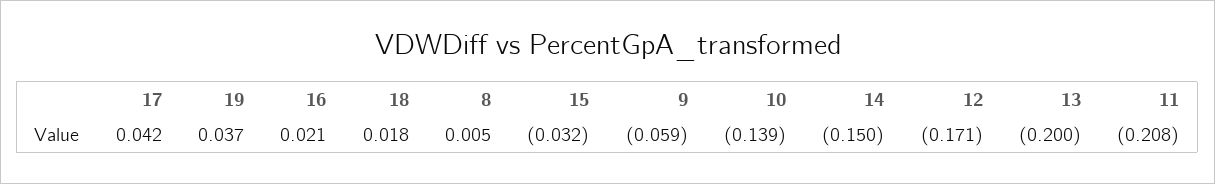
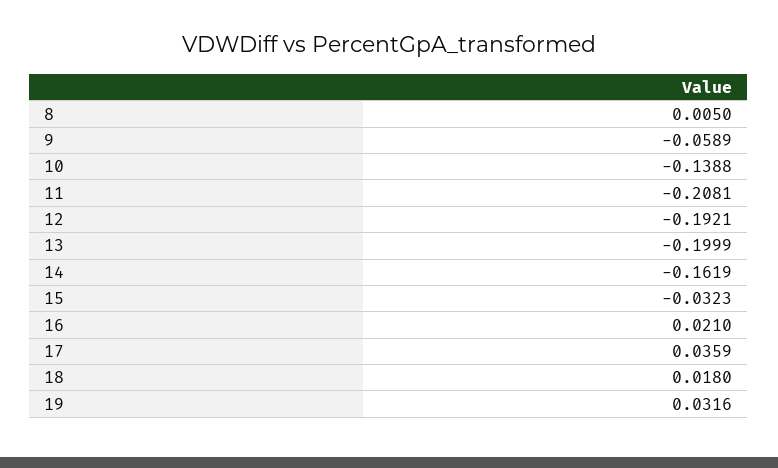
  {
-   "17": 0.042,
+   "17": 0.0359,
-   "19": 0.037,
+   "19": 0.0316,
    "16": 0.021,
    "18": 0.018,
    "8": 0.005,
    "15": -0.0323,
    "9": -0.0589,
    "10": -0.1388,
-   "14": -0.15,
+   "14": -0.1619,
-   "12": -0.171,
+   "12": -0.1921,
    "13": -0.1999,
    "11": -0.2081
  }

